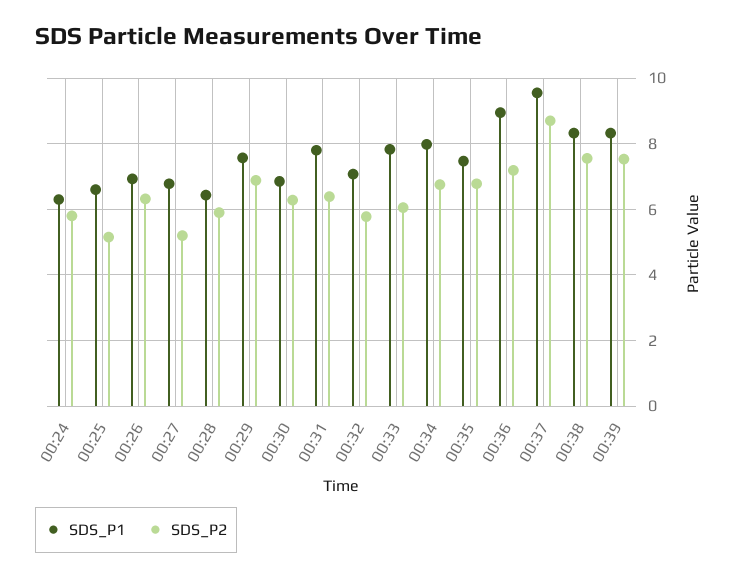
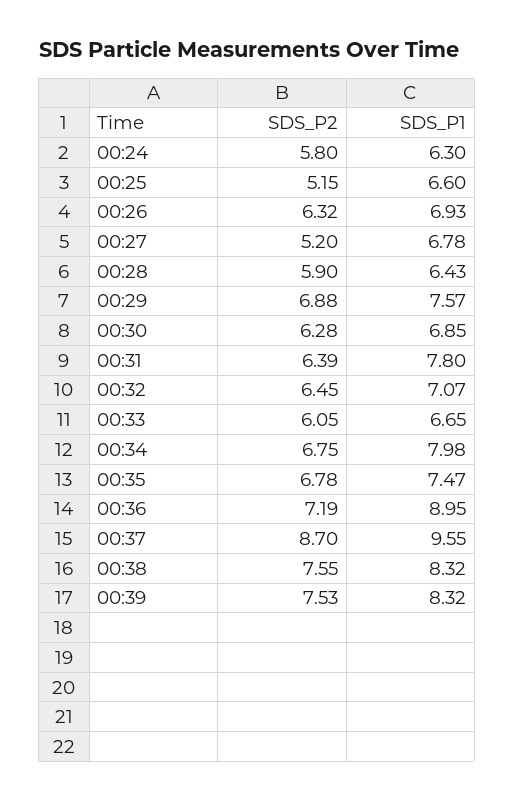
  {
    "SDS_P1": {
      "00:24": 6.3,
      "00:25": 6.6,
      "00:26": 6.93,
      "00:27": 6.78,
      "00:28": 6.43,
      "00:29": 7.57,
      "00:30": 6.85,
      "00:31": 7.8,
      "00:32": 7.07,
-     "00:33": 7.8,
+     "00:33": 6.65,
      "00:34": 7.98,
      "00:35": 7.47,
      "00:36": 8.95,
      "00:37": 9.55,
      "00:38": 8.32,
      "00:39": 8.32
    },
    "SDS_P2": {
      "00:24": 5.8,
      "00:25": 5.15,
      "00:26": 6.32,
      "00:27": 5.2,
      "00:28": 5.9,
      "00:29": 6.88,
      "00:30": 6.28,
      "00:31": 6.39,
-     "00:32": 5.8,
+     "00:32": 6.45,
      "00:33": 6.05,
      "00:34": 6.75,
      "00:35": 6.78,
      "00:36": 7.19,
      "00:37": 8.7,
      "00:38": 7.55,
      "00:39": 7.53
    }
  }

